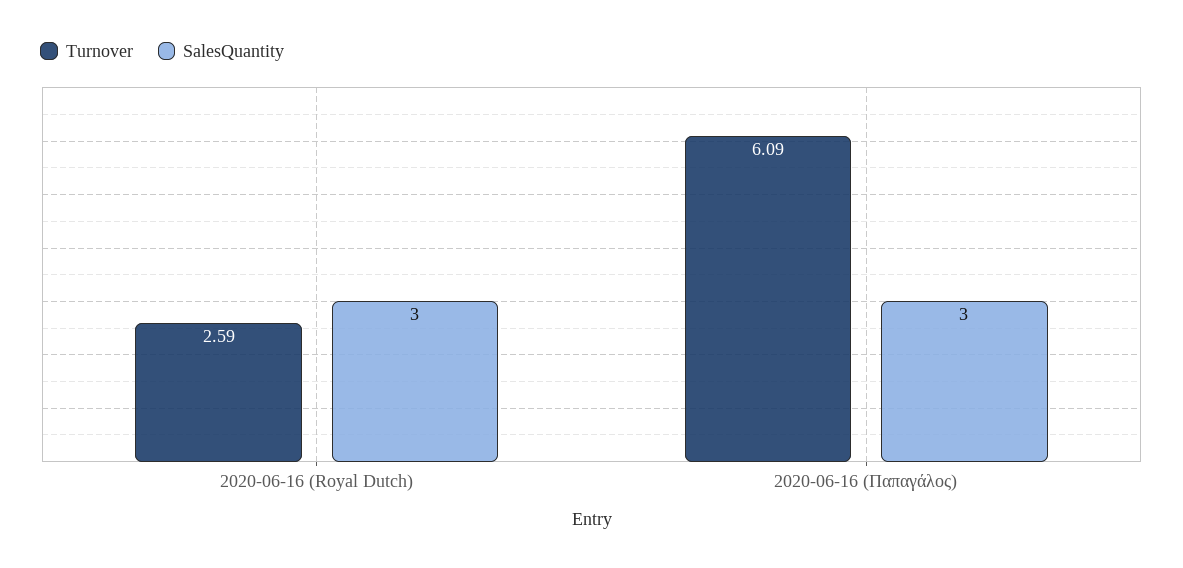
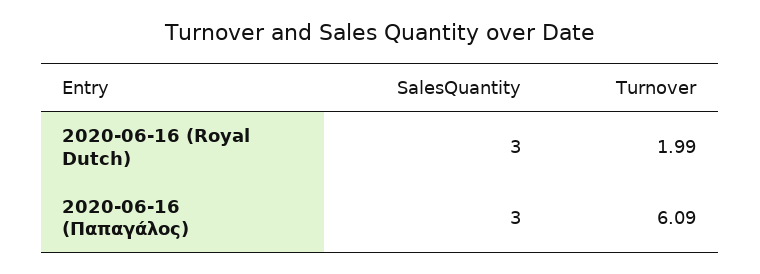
  {
    "Turnover": {
-     "2020-06-16 (Royal Dutch)": 2.59,
+     "2020-06-16 (Royal Dutch)": 1.99,
      "2020-06-16 (Παπαγάλος)": 6.09
    },
    "SalesQuantity": {
      "2020-06-16 (Royal Dutch)": 3,
      "2020-06-16 (Παπαγάλος)": 3
    }
  }

